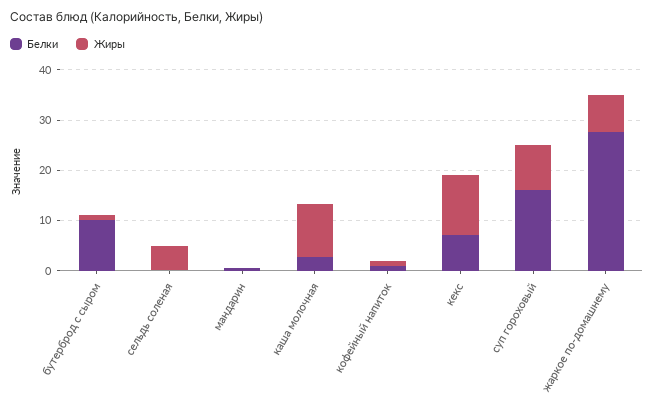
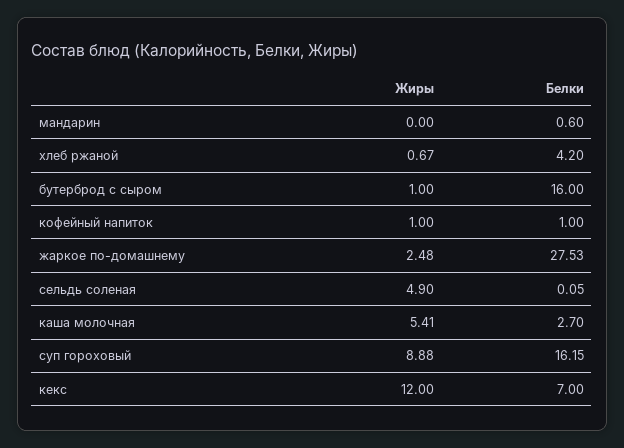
  {
    "Белки": {
-     "бутерброд с сыром": 10,
+     "бутерброд с сыром": 16,
      "сельдь соленая": 0.05,
      "мандарин": 0.6,
      "каша молочная": 2.7,
      "кофейный напиток": 1,
      "кекс": 7,
      "суп гороховый": 16.15,
-     "жаркое по-домашнему": 27.53
+     "жаркое по-домашнему": 27.53,
+     "хлеб ржаной": 4.2
    },
    "Жиры": {
      "бутерброд с сыром": 1,
      "сельдь соленая": 4.9,
      "мандарин": 0,
-     "каша молочная": 10,
+     "каша молочная": 5.41,
      "кофейный напиток": 1,
      "кекс": 12,
      "суп гороховый": 8.88,
-     "жаркое по-домашнему": 8
+     "жаркое по-домашнему": 2.48,
+     "хлеб ржаной": 0.67
    }
  }

